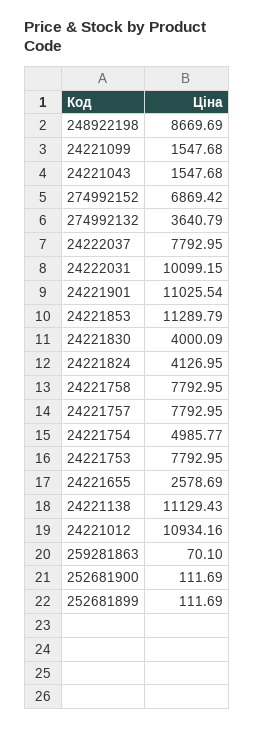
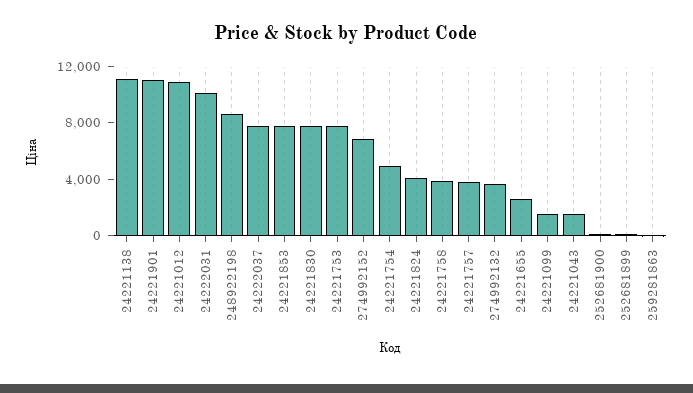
  {
    "248922198": 8669.69,
    "24221099": 1547.68,
    "24221043": 1547.68,
    "274992152": 6869.42,
    "274992132": 3640.79,
    "24222037": 7792.95,
    "24222031": 10099.15,
    "24221901": 11025.54,
-   "24221853": 11289.79,
+   "24221853": 8000,
-   "24221830": 4000.09,
+   "24221830": 8000,
    "24221824": 4126.95,
-   "24221758": 7792.95,
+   "24221758": 4000,
-   "24221757": 7792.95,
+   "24221757": 4000,
    "24221754": 4985.77,
    "24221753": 7792.95,
    "24221655": 2578.69,
    "24221138": 11129.43,
    "24221012": 10934.16,
    "259281863": 70.1,
    "252681900": 111.69,
    "252681899": 111.69
  }

